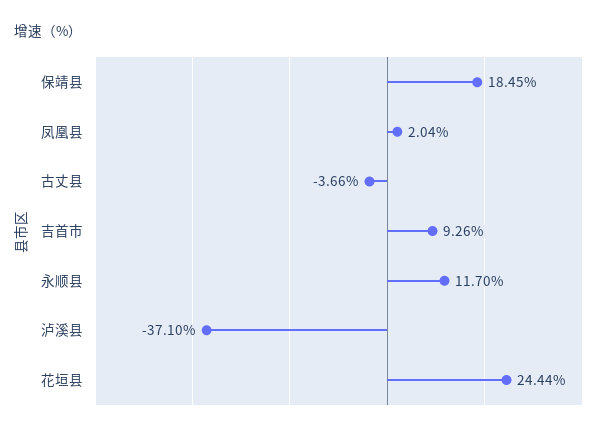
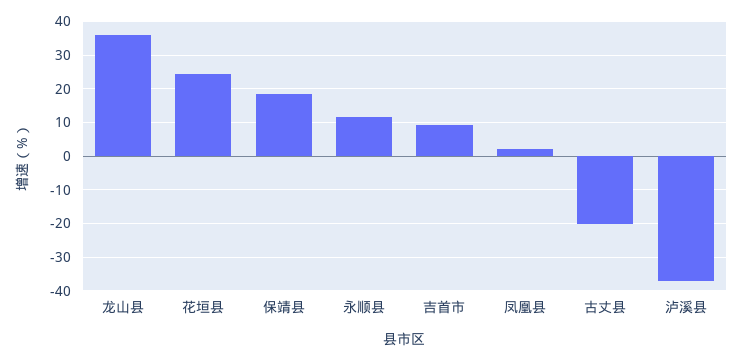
  {
    "保靖县": 18.45,
    "凤凰县": 2.04,
-   "古丈县": -3.66,
+   "古丈县": -20,
    "吉首市": 9.26,
    "永顺县": 11.7,
    "泸溪县": -37.1,
-   "花垣县": 24.44
+   "花垣县": 24.44,
+   "龙山县": 36
  }

